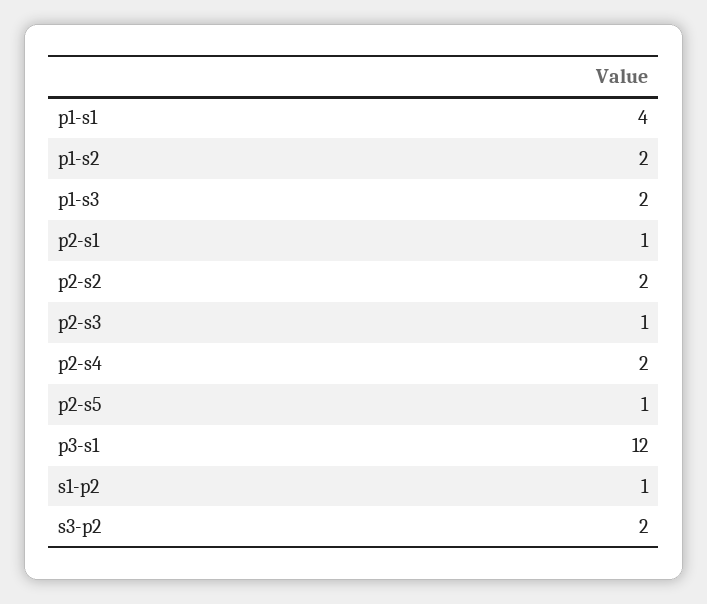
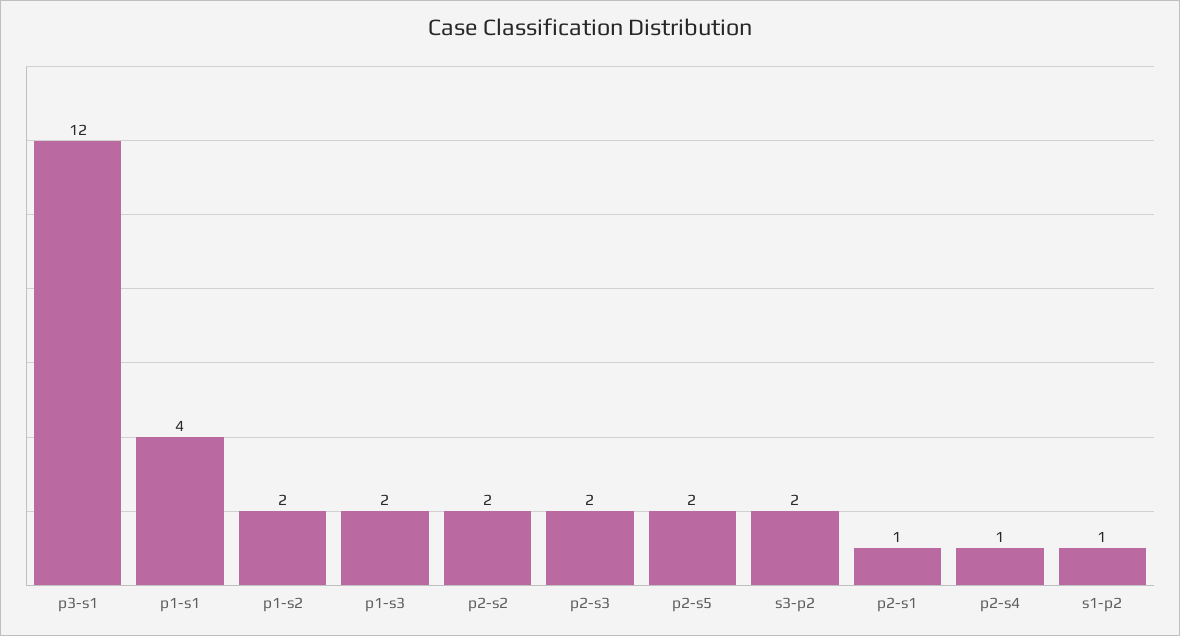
  {
    "p1-s1": 4,
    "p1-s2": 2,
    "p1-s3": 2,
    "p2-s1": 1,
    "p2-s2": 2,
-   "p2-s3": 1,
+   "p2-s3": 2,
-   "p2-s4": 2,
+   "p2-s4": 1,
-   "p2-s5": 1,
+   "p2-s5": 2,
    "p3-s1": 12,
    "s1-p2": 1,
    "s3-p2": 2
  }

